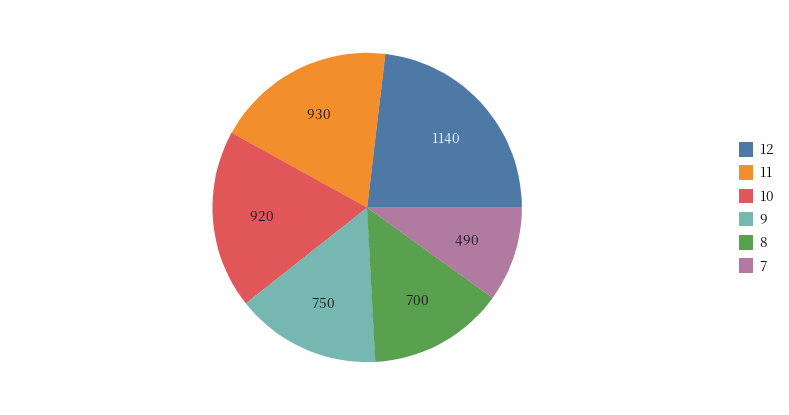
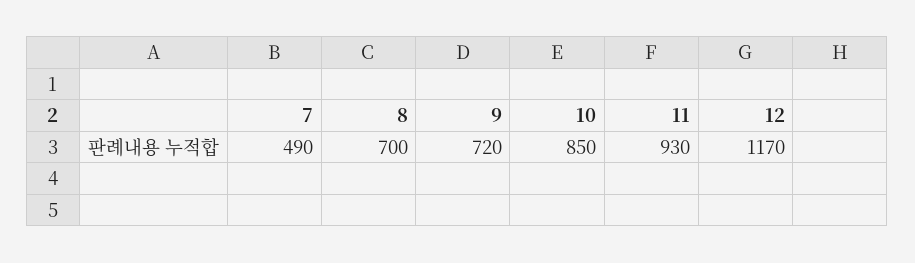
  {
-   "12": 1140,
+   "12": 1170,
    "11": 930,
-   "10": 920,
+   "10": 850,
-   "9": 750,
+   "9": 720,
    "8": 700,
    "7": 490
  }

